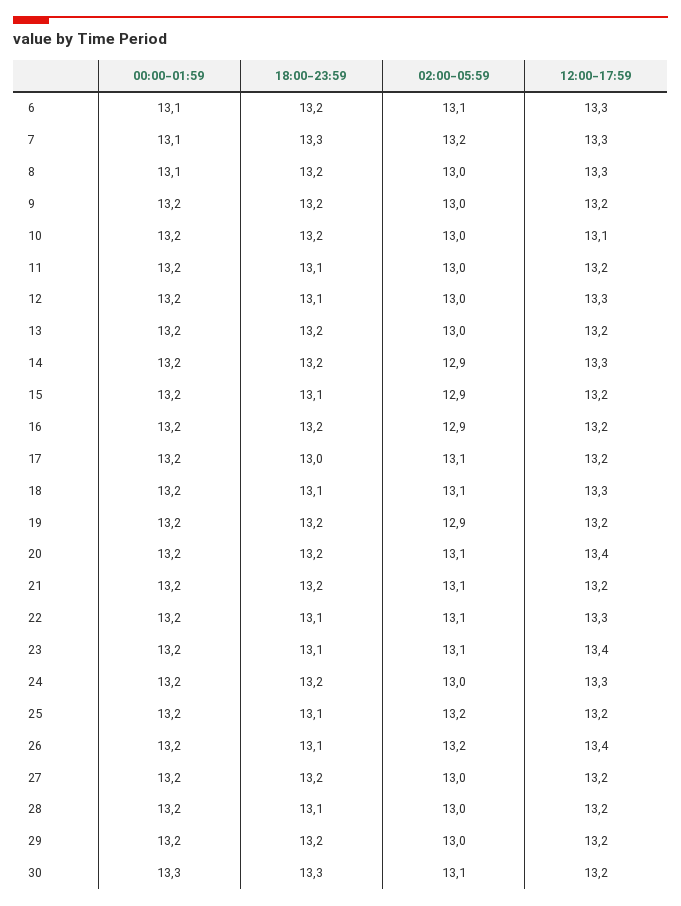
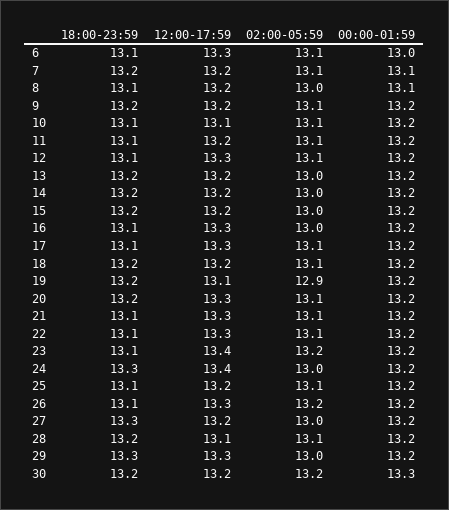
  {
    "00:00-01:59": {
-     "6": 13.1,
+     "6": 13,
      "7": 13.1,
      "8": 13.1,
      "9": 13.2,
      "10": 13.2,
      "11": 13.2,
      "12": 13.2,
      "13": 13.2,
      "14": 13.2,
      "15": 13.2,
      "16": 13.2,
      "17": 13.2,
      "18": 13.2,
      "19": 13.2,
      "20": 13.2,
      "21": 13.2,
      "22": 13.2,
      "23": 13.2,
      "24": 13.2,
      "25": 13.2,
      "26": 13.2,
      "27": 13.2,
      "28": 13.2,
      "29": 13.2,
      "30": 13.3
    },
    "18:00-23:59": {
-     "6": 13.2,
+     "6": 13.1,
-     "7": 13.3,
+     "7": 13.2,
-     "8": 13.2,
+     "8": 13.1,
      "9": 13.2,
-     "10": 13.2,
+     "10": 13.1,
      "11": 13.1,
      "12": 13.1,
      "13": 13.2,
      "14": 13.2,
-     "15": 13.1,
+     "15": 13.2,
-     "16": 13.2,
+     "16": 13.1,
-     "17": 13,
+     "17": 13.1,
-     "18": 13.1,
+     "18": 13.2,
      "19": 13.2,
      "20": 13.2,
-     "21": 13.2,
+     "21": 13.1,
      "22": 13.1,
      "23": 13.1,
-     "24": 13.2,
+     "24": 13.3,
      "25": 13.1,
      "26": 13.1,
-     "27": 13.2,
+     "27": 13.3,
-     "28": 13.1,
+     "28": 13.2,
-     "29": 13.2,
+     "29": 13.3,
-     "30": 13.3
+     "30": 13.2
    },
    "02:00-05:59": {
      "6": 13.1,
-     "7": 13.2,
+     "7": 13.1,
      "8": 13,
-     "9": 13,
+     "9": 13.1,
-     "10": 13,
+     "10": 13.1,
-     "11": 13,
+     "11": 13.1,
-     "12": 13,
+     "12": 13.1,
      "13": 13,
-     "14": 12.9,
+     "14": 13,
-     "15": 12.9,
+     "15": 13,
-     "16": 12.9,
+     "16": 13,
      "17": 13.1,
      "18": 13.1,
      "19": 12.9,
      "20": 13.1,
      "21": 13.1,
      "22": 13.1,
-     "23": 13.1,
+     "23": 13.2,
      "24": 13,
-     "25": 13.2,
+     "25": 13.1,
      "26": 13.2,
      "27": 13,
-     "28": 13,
+     "28": 13.1,
      "29": 13,
-     "30": 13.1
+     "30": 13.2
    },
    "12:00-17:59": {
      "6": 13.3,
-     "7": 13.3,
+     "7": 13.2,
-     "8": 13.3,
+     "8": 13.2,
      "9": 13.2,
      "10": 13.1,
      "11": 13.2,
      "12": 13.3,
      "13": 13.2,
-     "14": 13.3,
+     "14": 13.2,
      "15": 13.2,
-     "16": 13.2,
+     "16": 13.3,
-     "17": 13.2,
+     "17": 13.3,
-     "18": 13.3,
+     "18": 13.2,
-     "19": 13.2,
+     "19": 13.1,
-     "20": 13.4,
+     "20": 13.3,
-     "21": 13.2,
+     "21": 13.3,
      "22": 13.3,
      "23": 13.4,
-     "24": 13.3,
+     "24": 13.4,
      "25": 13.2,
-     "26": 13.4,
+     "26": 13.3,
      "27": 13.2,
-     "28": 13.2,
+     "28": 13.1,
-     "29": 13.2,
+     "29": 13.3,
      "30": 13.2
    }
  }

